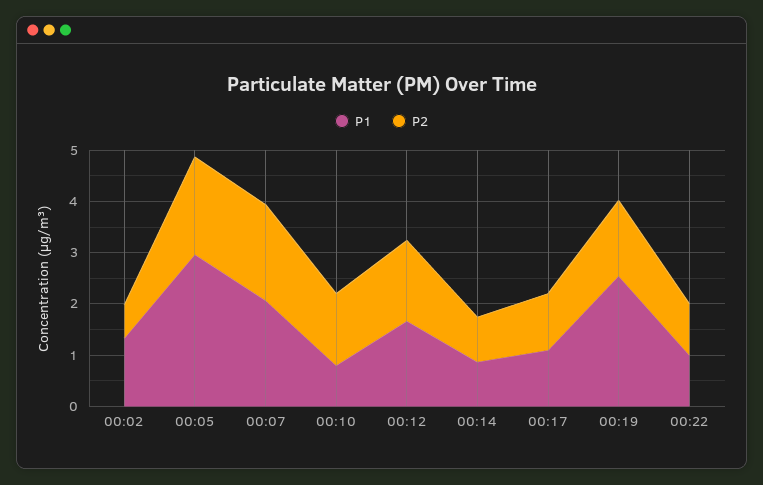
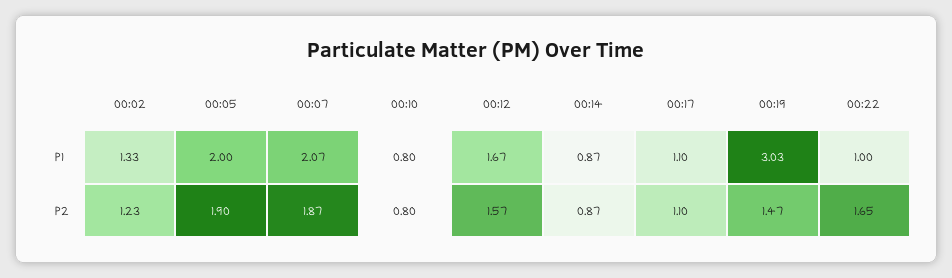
  {
    "P1": {
      "00:02": 1.33,
-     "00:05": 3,
+     "00:05": 2,
      "00:07": 2.07,
      "00:10": 0.8,
      "00:12": 1.67,
      "00:14": 0.87,
      "00:17": 1.1,
-     "00:19": 2.6,
+     "00:19": 3.03,
      "00:22": 1
    },
    "P2": {
-     "00:02": 0.6,
+     "00:02": 1.23,
      "00:05": 1.9,
      "00:07": 1.87,
-     "00:10": 1.4,
+     "00:10": 0.8,
      "00:12": 1.57,
      "00:14": 0.87,
      "00:17": 1.1,
      "00:19": 1.47,
-     "00:22": 1
+     "00:22": 1.65
    }
  }

